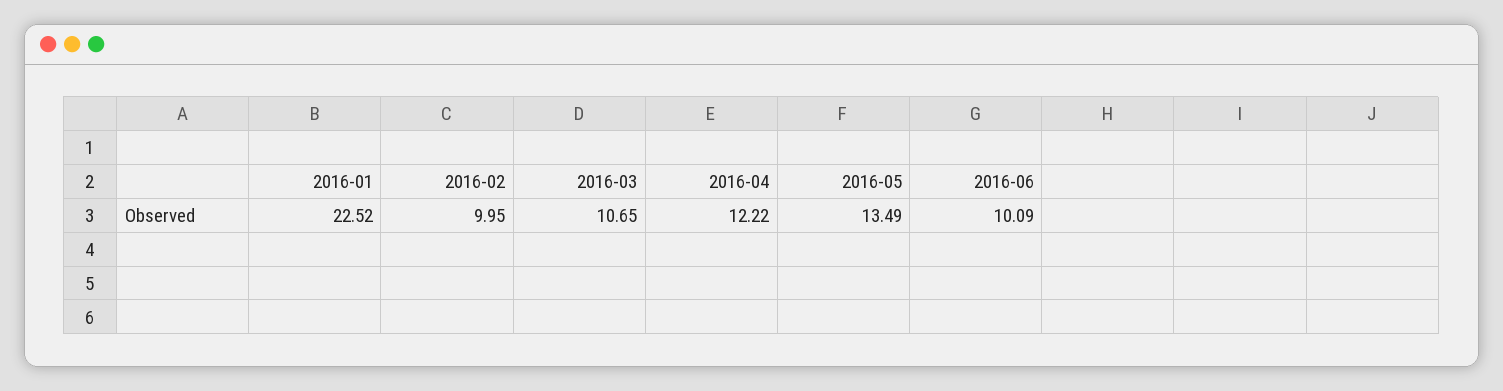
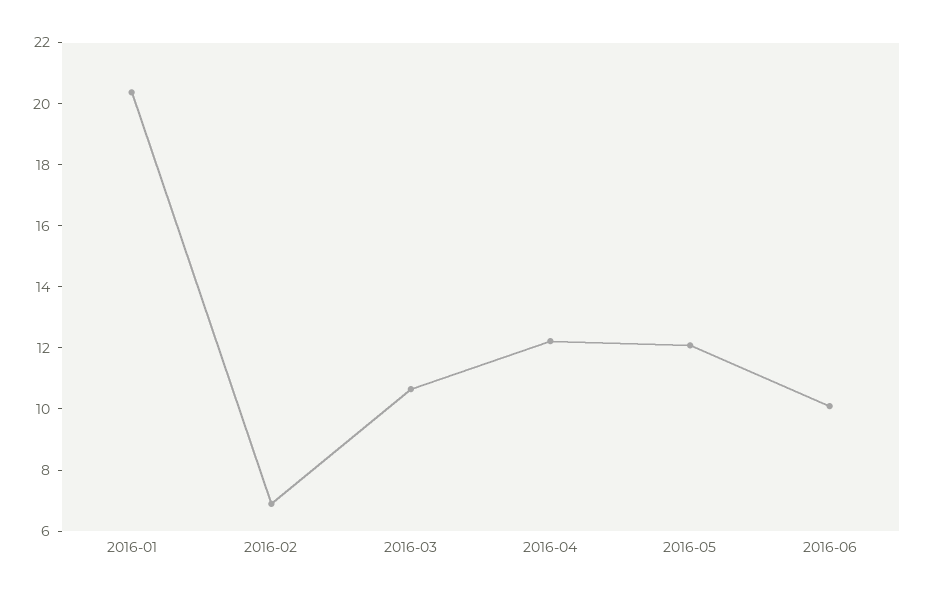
  {
-   "2016-01": 22.52,
+   "2016-01": 20.5,
-   "2016-02": 9.95,
+   "2016-02": 7,
    "2016-03": 10.65,
    "2016-04": 12.22,
-   "2016-05": 13.49,
+   "2016-05": 12,
    "2016-06": 10.09
  }

